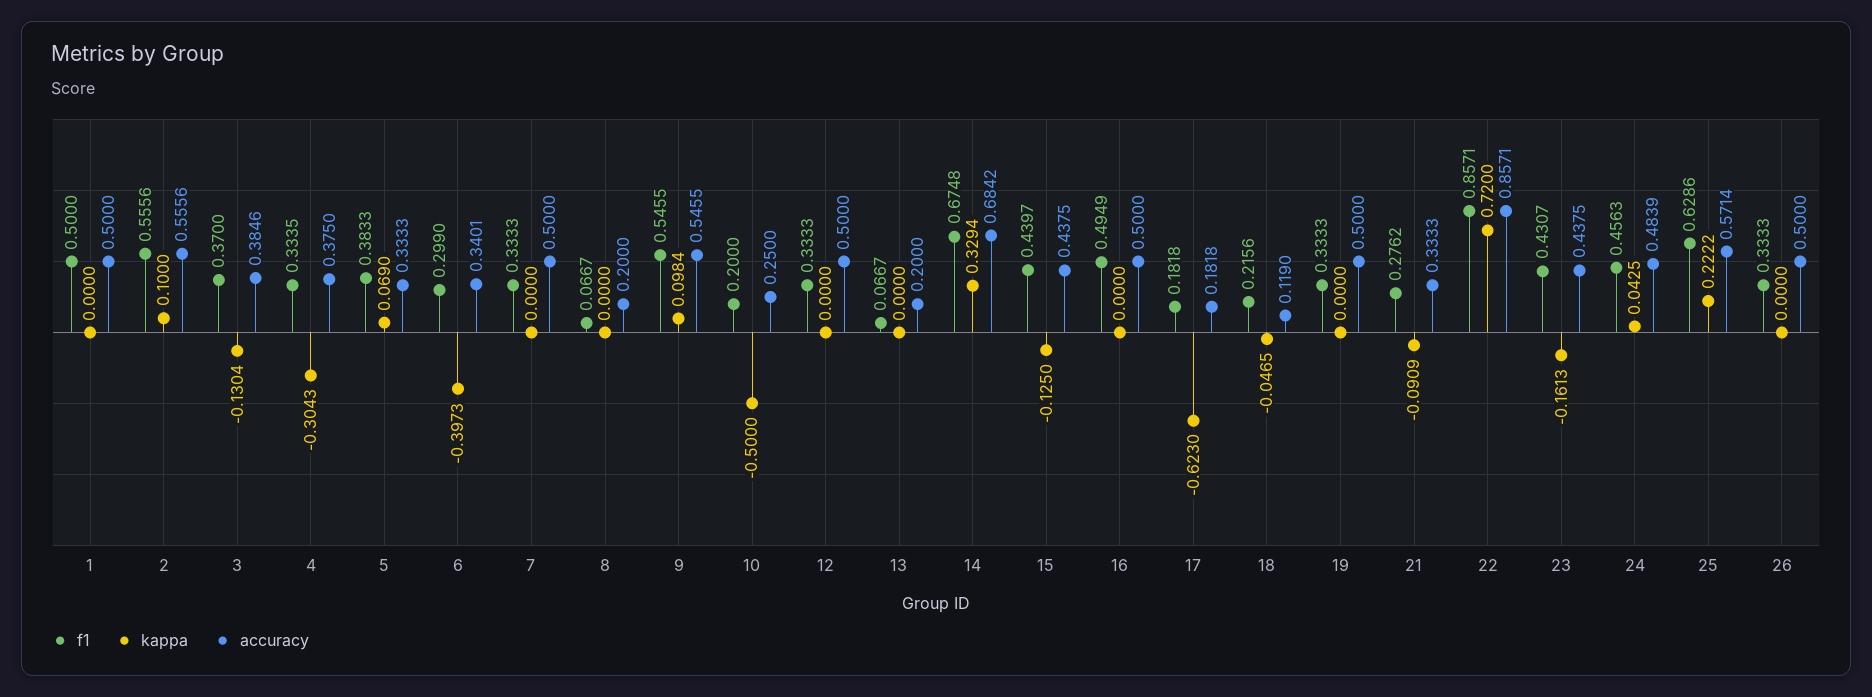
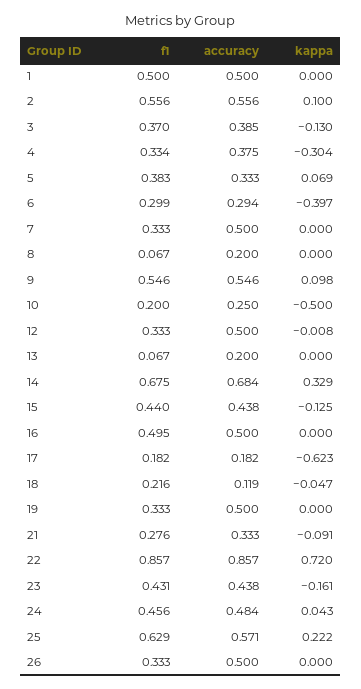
  {
    "f1": {
      "1": 0.5,
      "2": 0.5556,
      "3": 0.37,
      "4": 0.3335,
      "5": 0.3833,
      "6": 0.299,
      "7": 0.3333,
      "8": 0.0667,
      "9": 0.5455,
      "10": 0.2,
      "12": 0.3333,
      "13": 0.0667,
      "14": 0.6748,
      "15": 0.4397,
      "16": 0.4949,
      "17": 0.1818,
      "18": 0.2156,
      "19": 0.3333,
      "21": 0.2762,
      "22": 0.8571,
      "23": 0.4307,
      "24": 0.4563,
      "25": 0.6286,
      "26": 0.3333
    },
    "kappa": {
      "1": 0,
      "2": 0.1,
      "3": -0.1304,
      "4": -0.3043,
      "5": 0.069,
      "6": -0.3973,
      "7": 0,
      "8": 0,
      "9": 0.0984,
      "10": -0.5,
-     "12": 0,
+     "12": -0.008,
      "13": 0,
      "14": 0.3294,
      "15": -0.125,
      "16": 0,
      "17": -0.623,
      "18": -0.0465,
      "19": 0,
      "21": -0.0909,
      "22": 0.72,
      "23": -0.1613,
      "24": 0.0425,
      "25": 0.2222,
      "26": 0
    },
    "accuracy": {
      "1": 0.5,
      "2": 0.5556,
      "3": 0.3846,
      "4": 0.375,
      "5": 0.3333,
-     "6": 0.3401,
+     "6": 0.294,
      "7": 0.5,
      "8": 0.2,
      "9": 0.5455,
      "10": 0.25,
      "12": 0.5,
      "13": 0.2,
      "14": 0.6842,
      "15": 0.4375,
      "16": 0.5,
      "17": 0.1818,
      "18": 0.119,
      "19": 0.5,
      "21": 0.3333,
      "22": 0.8571,
      "23": 0.4375,
      "24": 0.4839,
      "25": 0.5714,
      "26": 0.5
    }
  }

